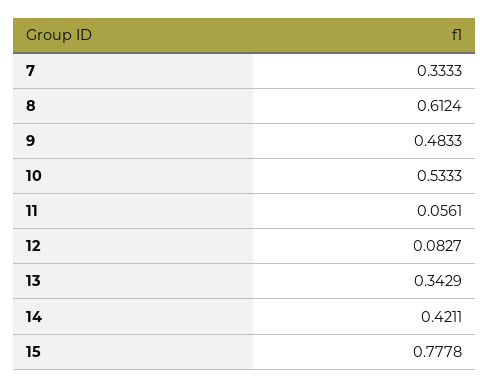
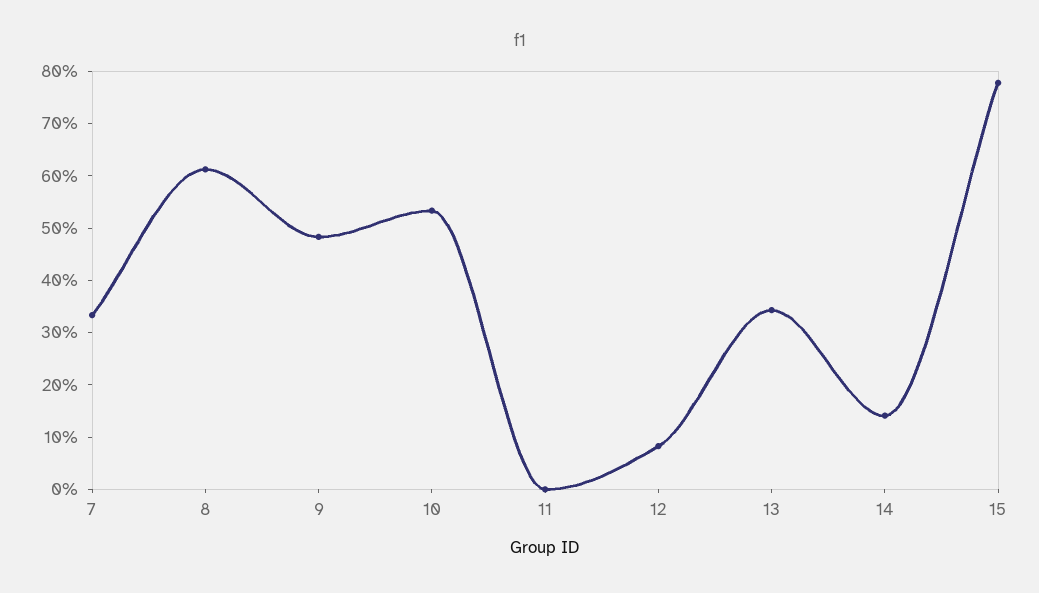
  {
    "7": 0.3333,
    "8": 0.6124,
    "9": 0.4833,
    "10": 0.5333,
-   "11": 0.0561,
+   "11": 0,
    "12": 0.0827,
    "13": 0.3429,
-   "14": 0.4211,
+   "14": 0.14,
    "15": 0.7778
  }

